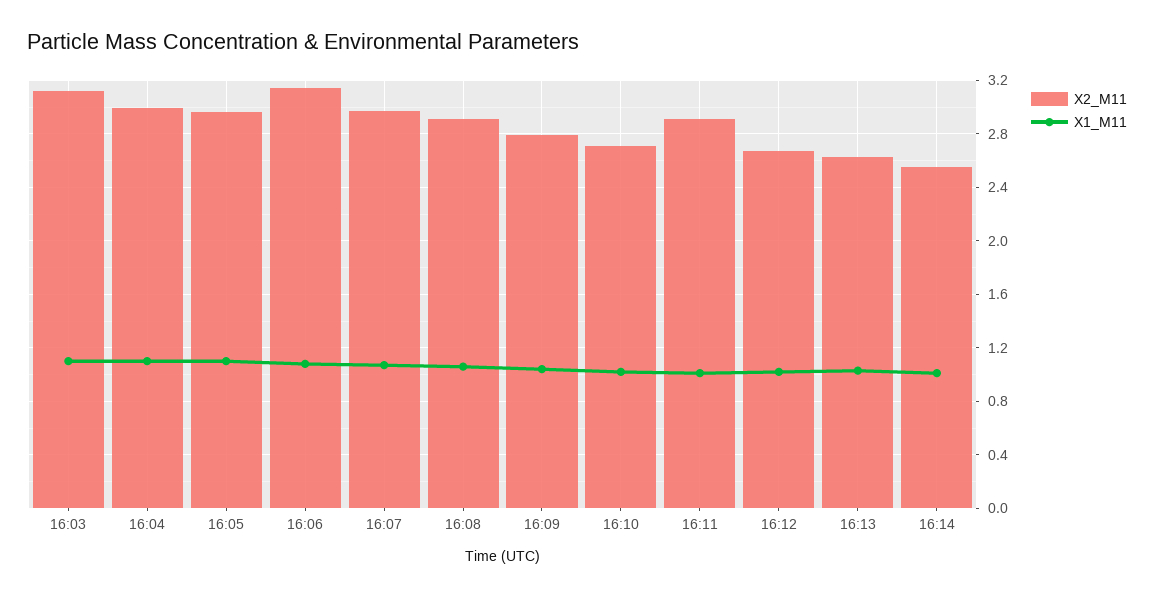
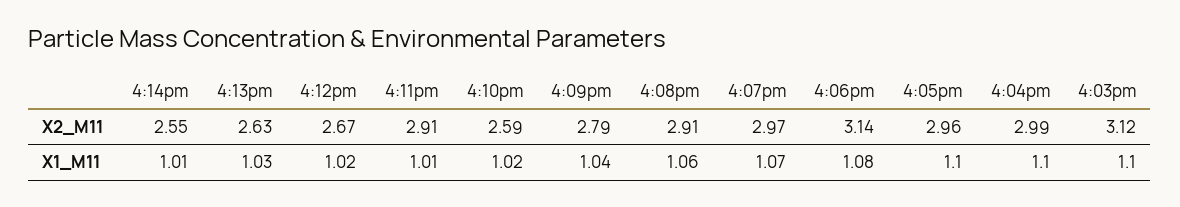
  {
    "X2_M11": {
      "16:03": 3.12,
      "16:04": 2.99,
      "16:05": 2.96,
      "16:06": 3.14,
      "16:07": 2.97,
      "16:08": 2.91,
      "16:09": 2.79,
-     "16:10": 2.7,
+     "16:10": 2.59,
      "16:11": 2.91,
      "16:12": 2.67,
      "16:13": 2.63,
      "16:14": 2.55
    },
    "X1_M11": {
      "16:03": 1.1,
      "16:04": 1.1,
      "16:05": 1.1,
      "16:06": 1.08,
      "16:07": 1.07,
      "16:08": 1.06,
      "16:09": 1.04,
      "16:10": 1.02,
      "16:11": 1.01,
      "16:12": 1.02,
      "16:13": 1.03,
      "16:14": 1.01
    }
  }

